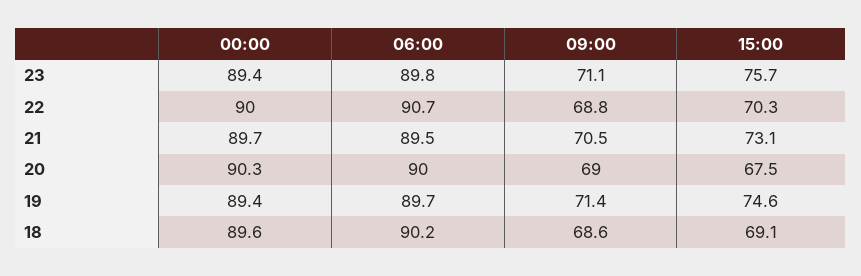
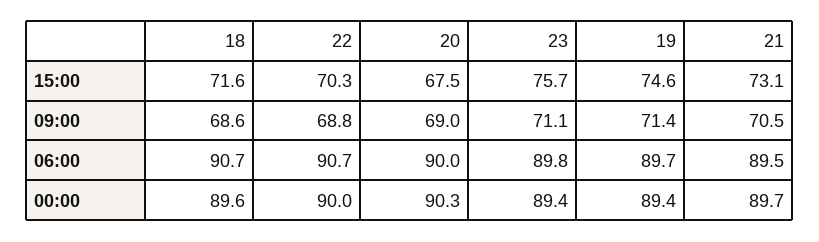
  {
    "00:00": {
      "23": 89.4,
      "22": 90,
      "21": 89.7,
      "20": 90.3,
      "19": 89.4,
      "18": 89.6
    },
    "06:00": {
      "23": 89.8,
      "22": 90.7,
      "21": 89.5,
      "20": 90,
      "19": 89.7,
-     "18": 90.2
+     "18": 90.7
    },
    "09:00": {
      "23": 71.1,
      "22": 68.8,
      "21": 70.5,
      "20": 69,
      "19": 71.4,
      "18": 68.6
    },
    "15:00": {
      "23": 75.7,
      "22": 70.3,
      "21": 73.1,
      "20": 67.5,
      "19": 74.6,
-     "18": 69.1
+     "18": 71.6
    }
  }

